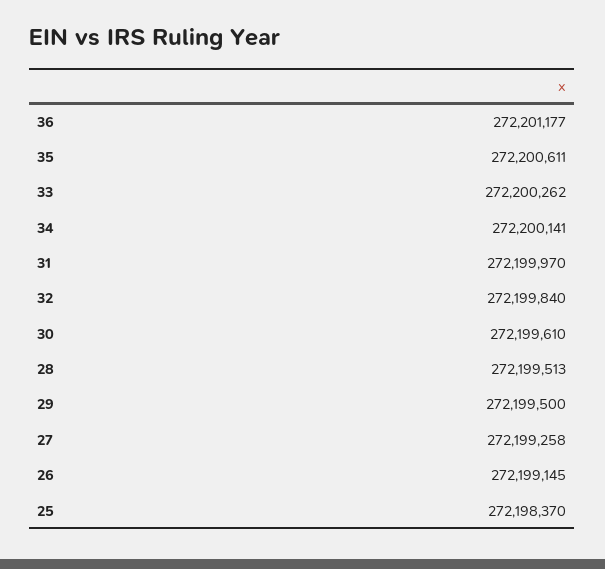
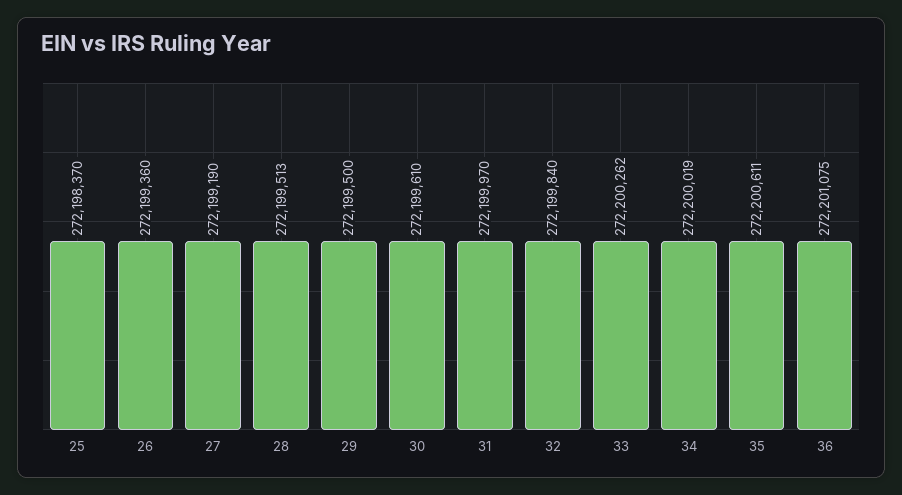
  {
-   "36": 272201177,
+   "36": 272201075,
    "35": 272200611,
    "33": 272200262,
-   "34": 272200141,
+   "34": 272200019,
    "31": 272199970,
    "32": 272199840,
    "30": 272199610,
    "28": 272199513,
    "29": 272199500,
-   "27": 272199258,
+   "27": 272199190,
-   "26": 272199145,
+   "26": 272199360,
    "25": 272198370
  }

